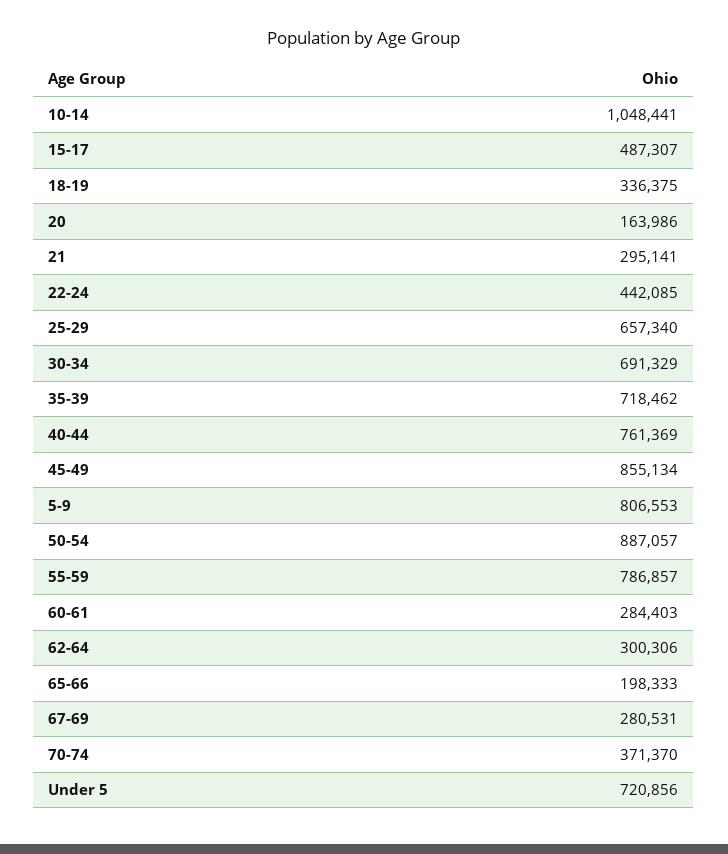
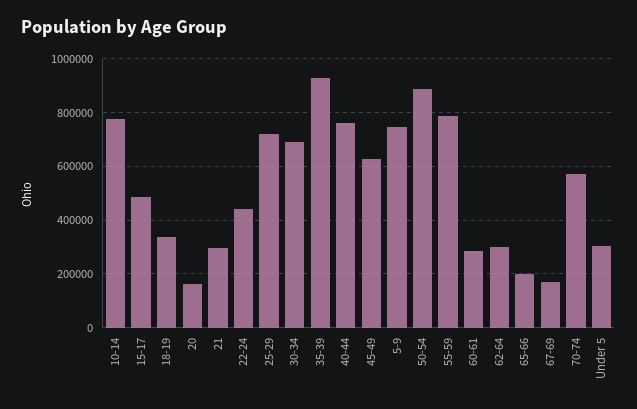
  {
-   "10-14": 1048441,
+   "10-14": 775000,
    "15-17": 487307,
    "18-19": 336375,
    "20": 163986,
    "21": 295141,
    "22-24": 442085,
-   "25-29": 657340,
+   "25-29": 725000,
    "30-34": 691329,
-   "35-39": 718462,
+   "35-39": 925000,
    "40-44": 761369,
-   "45-49": 855134,
+   "45-49": 625000,
-   "5-9": 806553,
+   "5-9": 750000,
    "50-54": 887057,
    "55-59": 786857,
    "60-61": 284403,
    "62-64": 300306,
    "65-66": 198333,
-   "67-69": 280531,
+   "67-69": 175000,
-   "70-74": 371370,
+   "70-74": 575000,
-   "Under 5": 720856
+   "Under 5": 300000
  }

